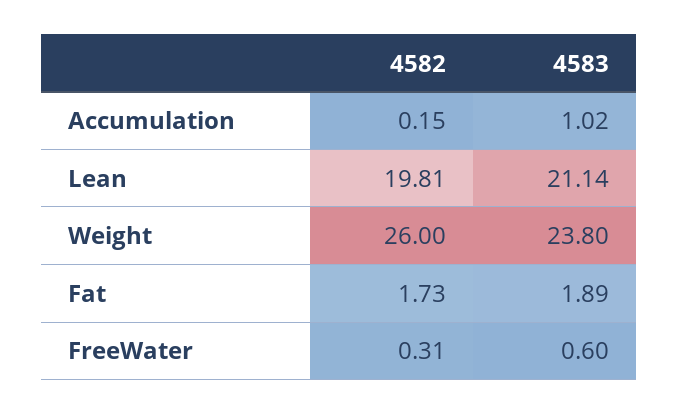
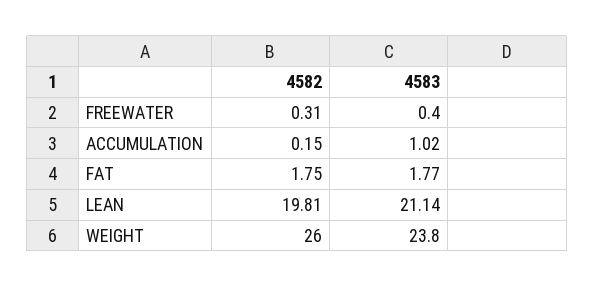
  {
    "4582": {
      "Accumulation": 0.15,
      "Lean": 19.81,
      "Weight": 26,
-     "Fat": 1.73,
+     "Fat": 1.75,
      "FreeWater": 0.31
    },
    "4583": {
      "Accumulation": 1.02,
      "Lean": 21.14,
      "Weight": 23.8,
-     "Fat": 1.89,
+     "Fat": 1.77,
-     "FreeWater": 0.6
+     "FreeWater": 0.4
    }
  }

